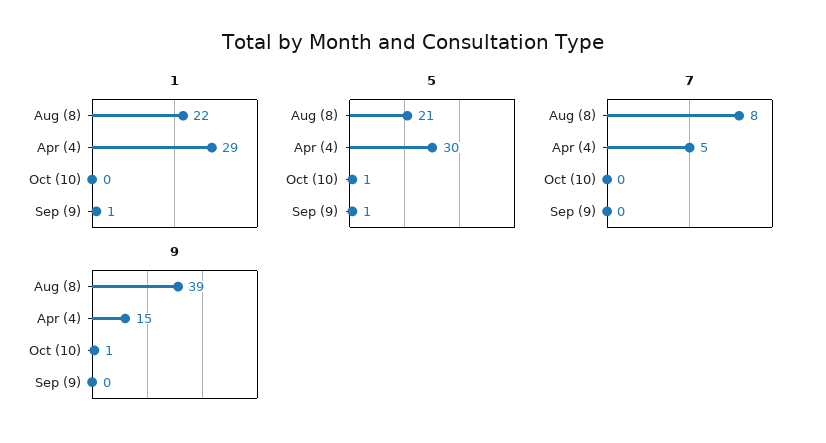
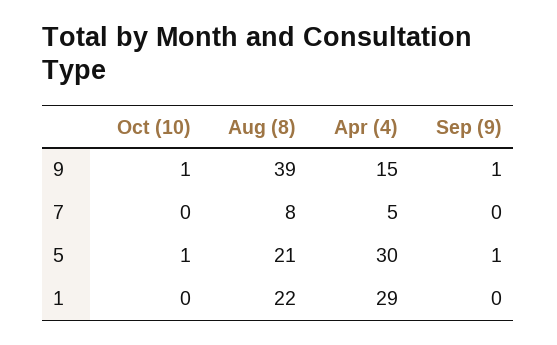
  {
    "1": {
      "Aug (8)": 22,
      "Apr (4)": 29,
      "Oct (10)": 0,
-     "Sep (9)": 1
+     "Sep (9)": 0
    },
    "5": {
      "Aug (8)": 21,
      "Apr (4)": 30,
      "Oct (10)": 1,
      "Sep (9)": 1
    },
    "7": {
      "Aug (8)": 8,
      "Apr (4)": 5,
      "Oct (10)": 0,
      "Sep (9)": 0
    },
    "9": {
      "Aug (8)": 39,
      "Apr (4)": 15,
      "Oct (10)": 1,
-     "Sep (9)": 0
+     "Sep (9)": 1
    }
  }

